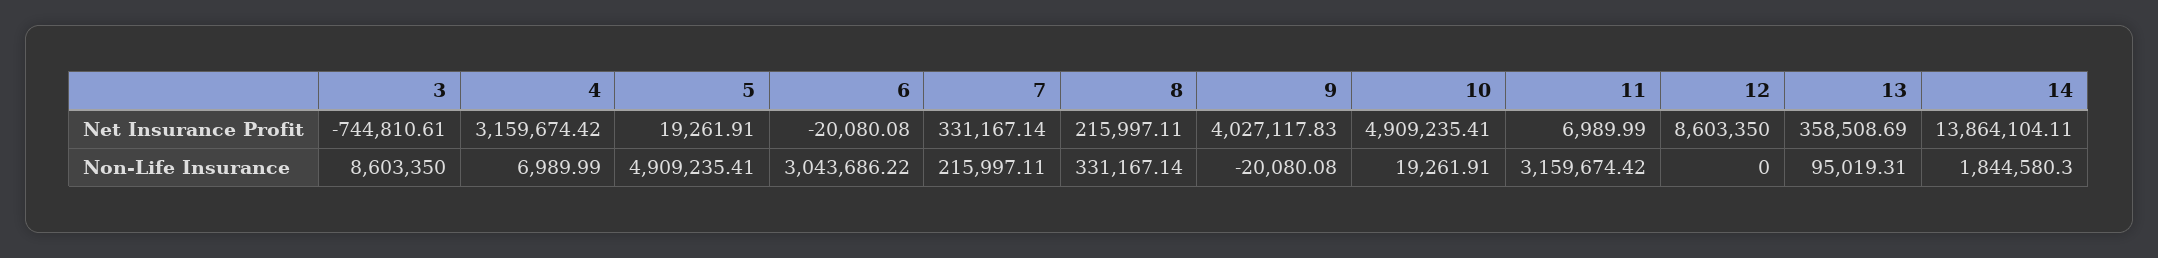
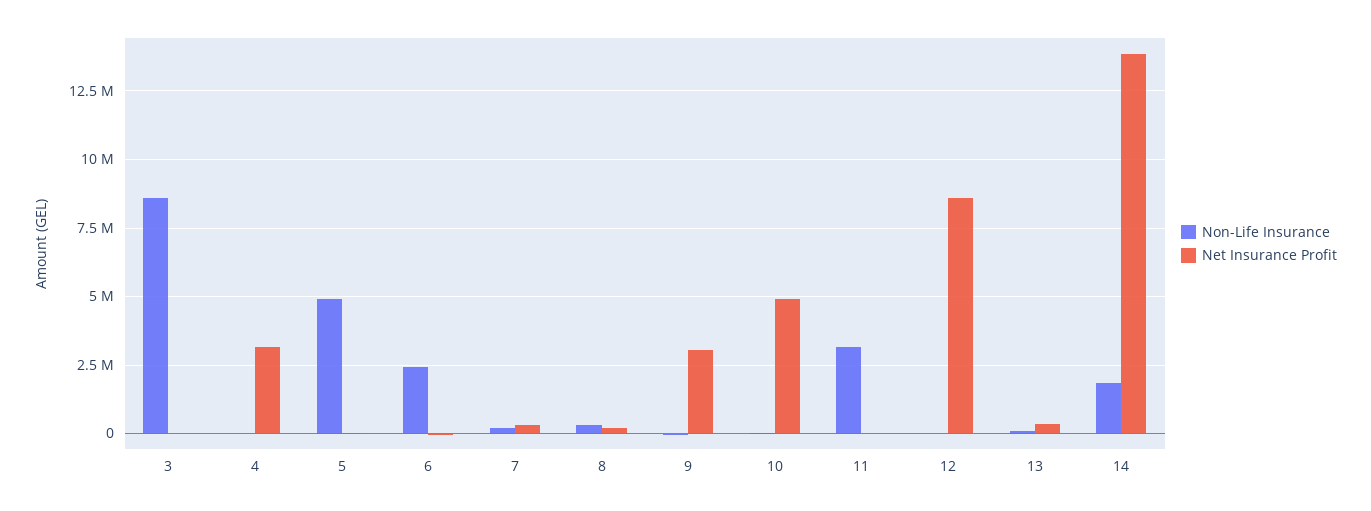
  {
    "Net Insurance Profit": {
-     "3": -744810.61,
+     "3": 0,
      "4": 3159674.42,
      "5": 19261.91,
      "6": -20080.08,
      "7": 331167.14,
      "8": 215997.11,
-     "9": 4027117.83,
+     "9": 3000000,
      "10": 4909235.41,
      "11": 6989.99,
      "12": 8603350,
      "13": 358508.69,
      "14": 13864104.11
    },
    "Non-Life Insurance": {
      "3": 8603350,
      "4": 6989.99,
      "5": 4909235.41,
-     "6": 3043686.22,
+     "6": 2500000,
      "7": 215997.11,
      "8": 331167.14,
      "9": -20080.08,
      "10": 19261.91,
      "11": 3159674.42,
      "12": 0,
      "13": 95019.31,
      "14": 1844580.3
    }
  }

